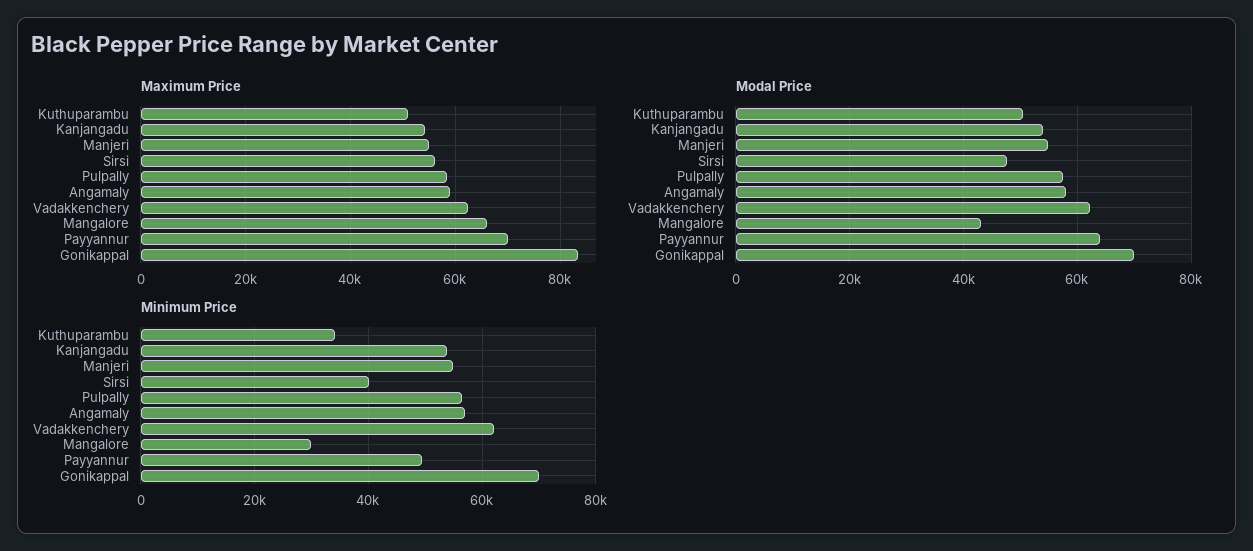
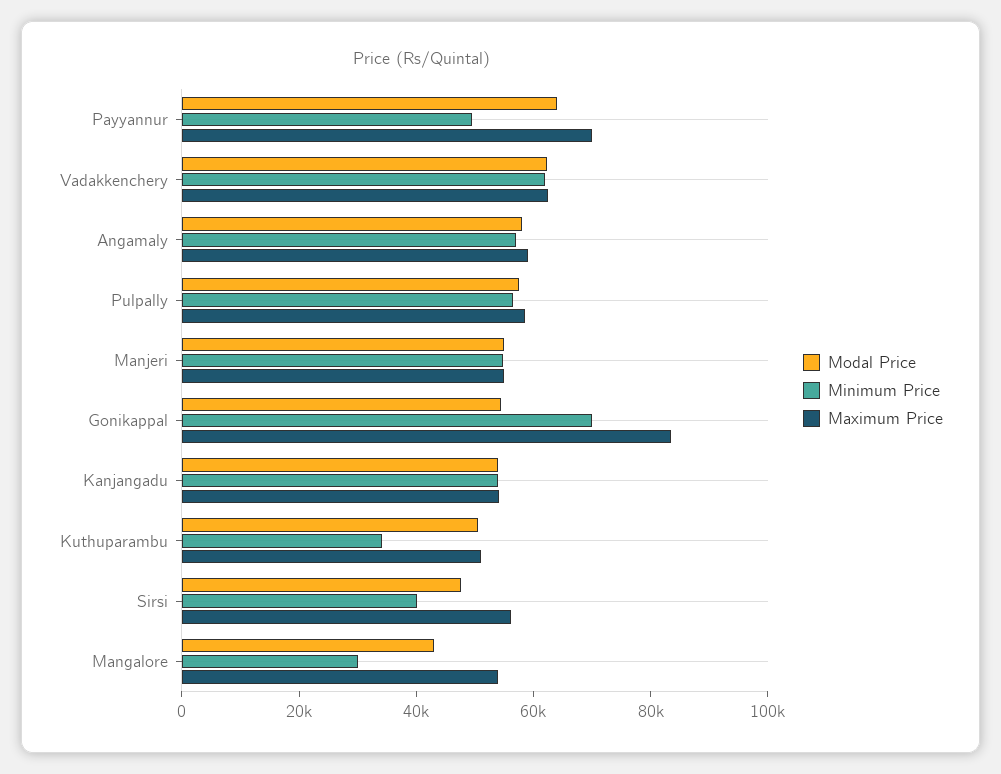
  {
    "Maximum Price": {
      "Kuthuparambu": 52000,
      "Kanjangadu": 54000,
      "Manjeri": 56000,
      "Sirsi": 56000,
      "Pulpally": 58000,
      "Angamaly": 60000,
      "Vadakkenchery": 62000,
-     "Mangalore": 66000,
+     "Mangalore": 55000,
      "Payyannur": 70000,
      "Gonikappal": 84000
    },
    "Modal Price": {
      "Kuthuparambu": 50000,
      "Kanjangadu": 54000,
      "Manjeri": 54000,
      "Sirsi": 48000,
      "Pulpally": 58000,
      "Angamaly": 58000,
      "Vadakkenchery": 62000,
      "Mangalore": 44000,
      "Payyannur": 64000,
-     "Gonikappal": 70000
+     "Gonikappal": 55000
    },
    "Minimum Price": {
      "Kuthuparambu": 34000,
      "Kanjangadu": 54000,
      "Manjeri": 54000,
      "Sirsi": 40000,
      "Pulpally": 56000,
      "Angamaly": 58000,
      "Vadakkenchery": 62000,
      "Mangalore": 30000,
      "Payyannur": 50000,
      "Gonikappal": 70000
    }
  }

